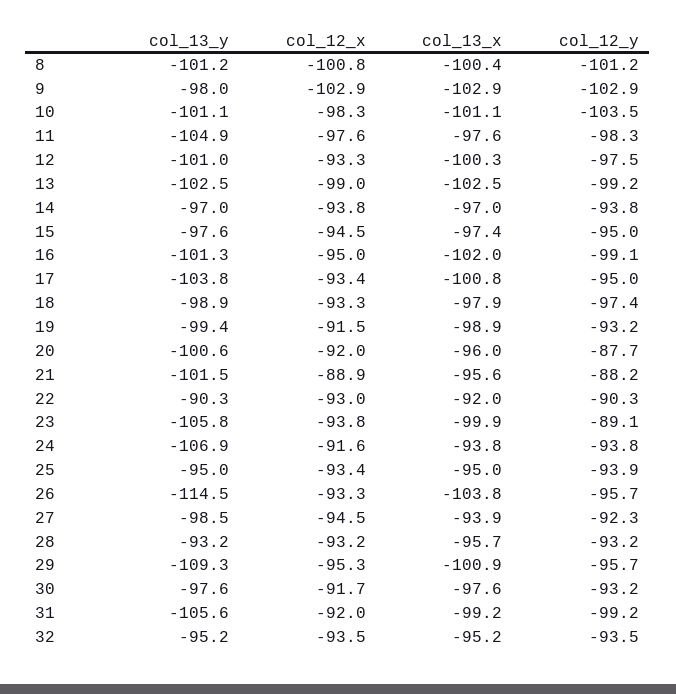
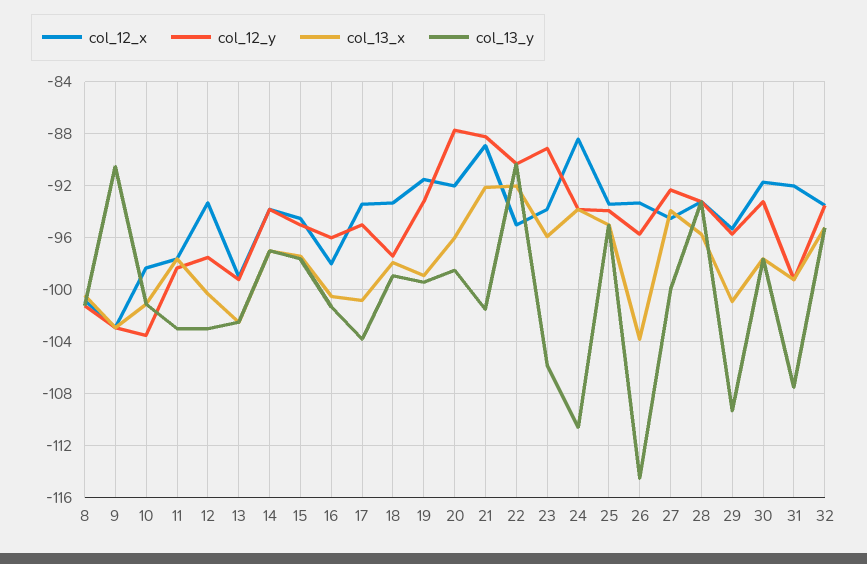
  {
    "col_13_y": {
      "8": -101.2,
-     "9": -98,
+     "9": -90.5,
      "10": -101.1,
-     "11": -104.9,
+     "11": -103,
-     "12": -101,
+     "12": -103,
      "13": -102.5,
      "14": -97,
      "15": -97.6,
      "16": -101.3,
      "17": -103.8,
      "18": -98.9,
      "19": -99.4,
-     "20": -100.6,
+     "20": -98.5,
      "21": -101.5,
      "22": -90.3,
      "23": -105.8,
-     "24": -106.9,
+     "24": -110.5,
      "25": -95,
      "26": -114.5,
-     "27": -98.5,
+     "27": -100,
      "28": -93.2,
      "29": -109.3,
      "30": -97.6,
-     "31": -105.6,
+     "31": -107.5,
      "32": -95.2
    },
    "col_12_x": {
      "8": -100.8,
      "9": -102.9,
      "10": -98.3,
      "11": -97.6,
      "12": -93.3,
      "13": -99,
      "14": -93.8,
      "15": -94.5,
-     "16": -95,
+     "16": -98,
      "17": -93.4,
      "18": -93.3,
      "19": -91.5,
      "20": -92,
      "21": -88.9,
-     "22": -93,
+     "22": -95,
      "23": -93.8,
-     "24": -91.6,
+     "24": -88.5,
      "25": -93.4,
      "26": -93.3,
      "27": -94.5,
      "28": -93.2,
      "29": -95.3,
      "30": -91.7,
      "31": -92,
      "32": -93.5
    },
    "col_13_x": {
      "8": -100.4,
      "9": -102.9,
      "10": -101.1,
      "11": -97.6,
      "12": -100.3,
      "13": -102.5,
      "14": -97,
      "15": -97.4,
-     "16": -102,
+     "16": -100.5,
      "17": -100.8,
      "18": -97.9,
      "19": -98.9,
      "20": -96,
-     "21": -95.6,
+     "21": -92,
      "22": -92,
-     "23": -99.9,
+     "23": -96,
      "24": -93.8,
      "25": -95,
      "26": -103.8,
      "27": -93.9,
      "28": -95.7,
      "29": -100.9,
      "30": -97.6,
      "31": -99.2,
      "32": -95.2
    },
    "col_12_y": {
      "8": -101.2,
      "9": -102.9,
      "10": -103.5,
      "11": -98.3,
      "12": -97.5,
      "13": -99.2,
      "14": -93.8,
      "15": -95,
-     "16": -99.1,
+     "16": -96,
      "17": -95,
      "18": -97.4,
      "19": -93.2,
      "20": -87.7,
      "21": -88.2,
      "22": -90.3,
      "23": -89.1,
      "24": -93.8,
      "25": -93.9,
      "26": -95.7,
      "27": -92.3,
      "28": -93.2,
      "29": -95.7,
      "30": -93.2,
      "31": -99.2,
      "32": -93.5
    }
  }

